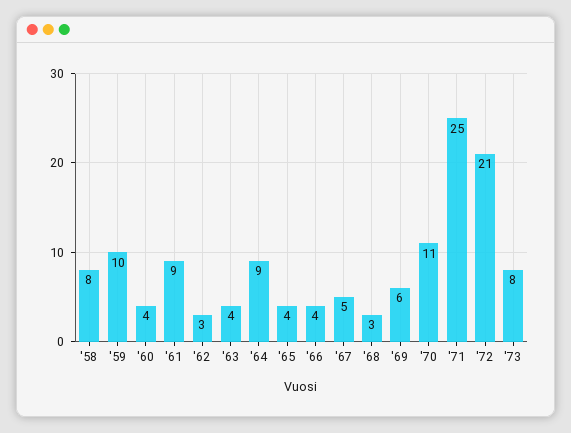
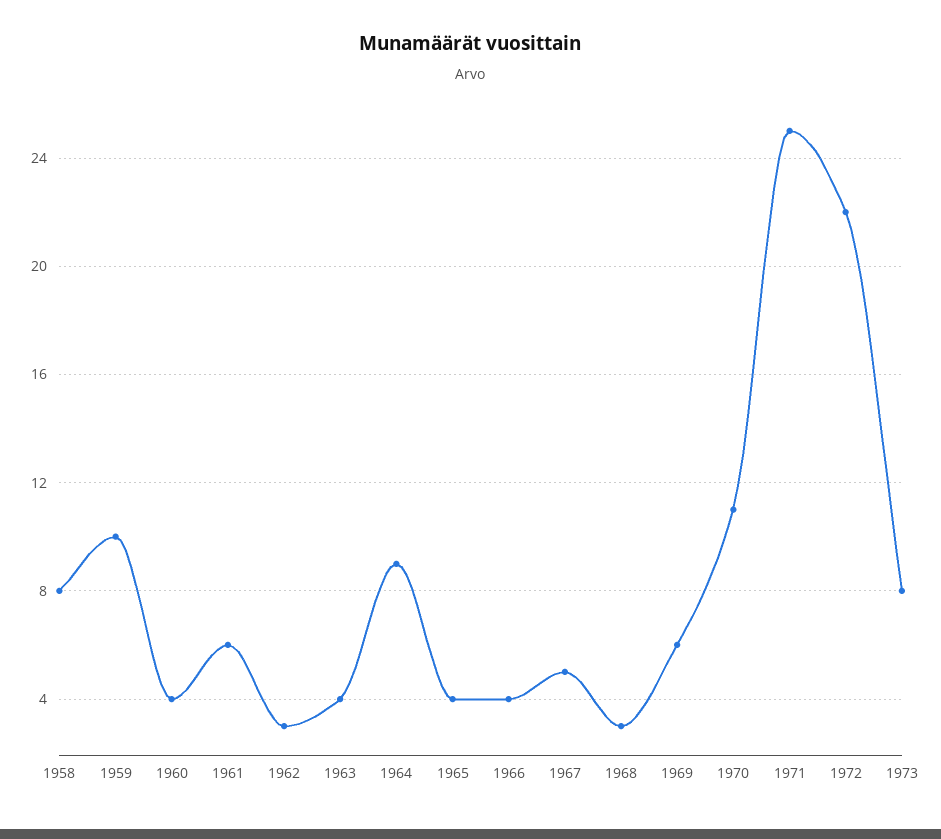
  {
    "'58": 8,
    "'59": 10,
    "'60": 4,
-   "'61": 9,
+   "'61": 6,
    "'62": 3,
    "'63": 4,
    "'64": 9,
    "'65": 4,
    "'66": 4,
    "'67": 5,
    "'68": 3,
    "'69": 6,
    "'70": 11,
    "'71": 25,
-   "'72": 21,
+   "'72": 22,
    "'73": 8
  }

